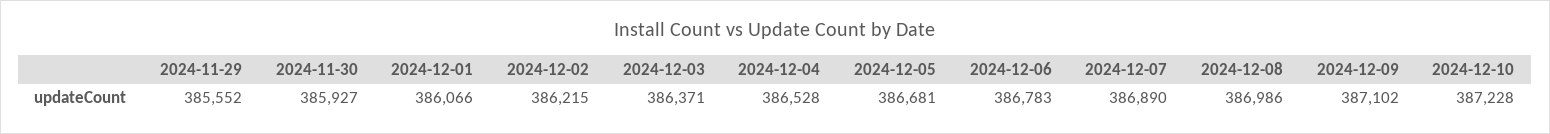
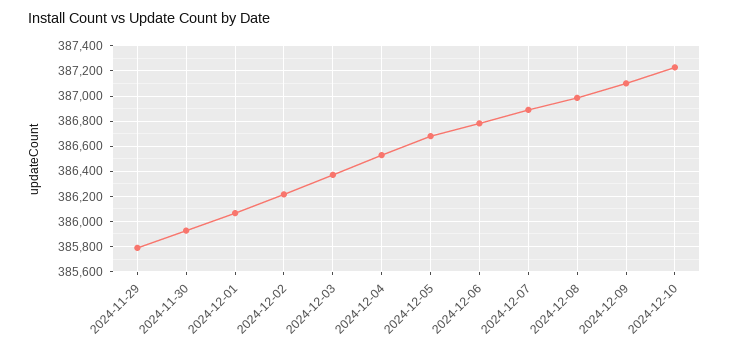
  {
-   "2024-11-29": 385552,
+   "2024-11-29": 385800,
    "2024-11-30": 385927,
    "2024-12-01": 386066,
    "2024-12-02": 386215,
    "2024-12-03": 386371,
    "2024-12-04": 386528,
    "2024-12-05": 386681,
    "2024-12-06": 386783,
    "2024-12-07": 386890,
    "2024-12-08": 386986,
    "2024-12-09": 387102,
    "2024-12-10": 387228
  }

